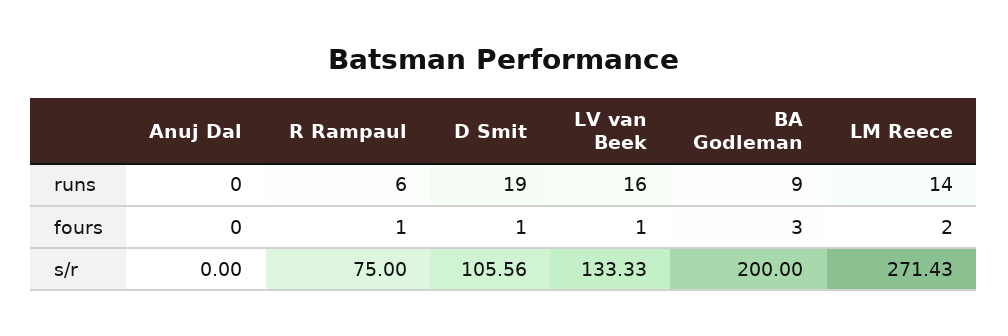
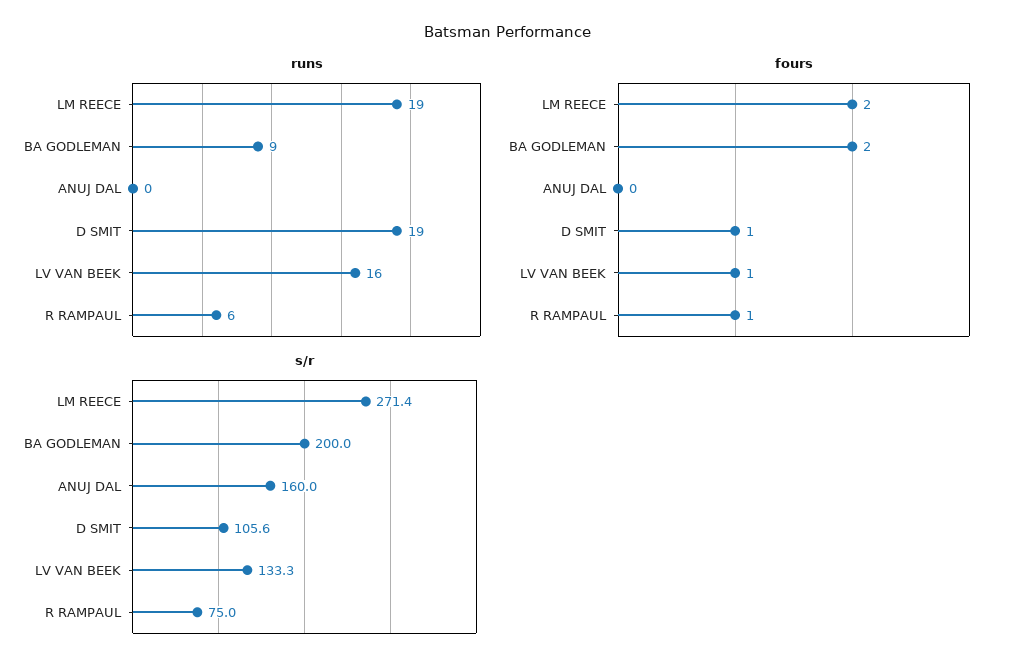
  {
    "runs": {
      "Anuj Dal": 0,
      "R Rampaul": 6,
      "D Smit": 19,
      "LV van Beek": 16,
      "BA Godleman": 9,
-     "LM Reece": 14
+     "LM Reece": 19
    },
    "fours": {
      "Anuj Dal": 0,
      "R Rampaul": 1,
      "D Smit": 1,
      "LV van Beek": 1,
-     "BA Godleman": 3,
+     "BA Godleman": 2,
      "LM Reece": 2
    },
    "s/r": {
-     "Anuj Dal": 0,
+     "Anuj Dal": 160,
      "R Rampaul": 75,
      "D Smit": 105.56,
      "LV van Beek": 133.33,
      "BA Godleman": 200,
      "LM Reece": 271.43
    }
  }

